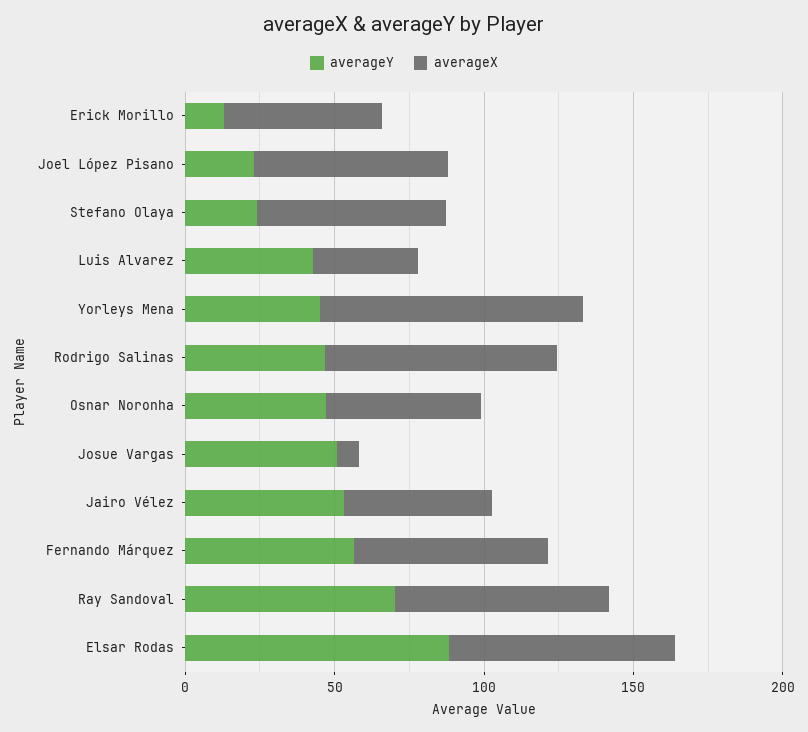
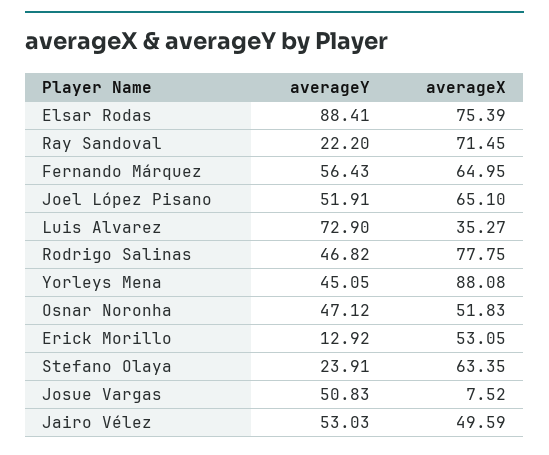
  {
    "averageY": {
      "Erick Morillo": 12.92,
-     "Joel López Pisano": 20,
+     "Joel López Pisano": 51.91,
      "Stefano Olaya": 23.91,
-     "Luis Alvarez": 40,
+     "Luis Alvarez": 72.9,
      "Yorleys Mena": 45.05,
      "Rodrigo Salinas": 46.82,
      "Osnar Noronha": 47.12,
      "Josue Vargas": 50.83,
      "Jairo Vélez": 53.03,
      "Fernando Márquez": 56.43,
-     "Ray Sandoval": 70,
+     "Ray Sandoval": 22.2,
      "Elsar Rodas": 88.41
    },
    "averageX": {
      "Erick Morillo": 53.05,
      "Joel López Pisano": 65.1,
      "Stefano Olaya": 63.35,
      "Luis Alvarez": 35.27,
      "Yorleys Mena": 88.08,
      "Rodrigo Salinas": 77.75,
      "Osnar Noronha": 51.83,
      "Josue Vargas": 7.52,
      "Jairo Vélez": 49.59,
      "Fernando Márquez": 64.95,
      "Ray Sandoval": 71.45,
      "Elsar Rodas": 75.39
    }
  }

